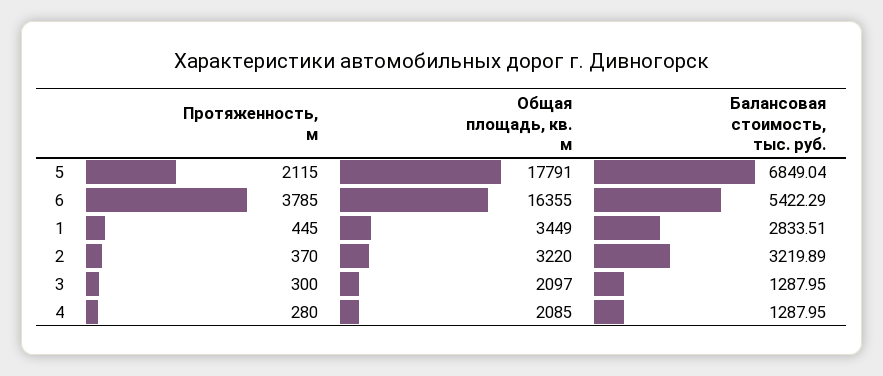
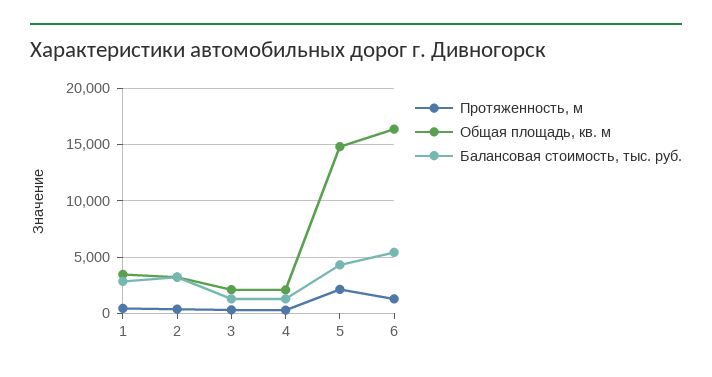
  {
    "Протяженность, м": {
      "5": 2115,
-     "6": 3785,
+     "6": 1000,
      "1": 445,
      "2": 370,
      "3": 300,
      "4": 280
    },
    "Общая площадь, кв. м": {
-     "5": 17791,
+     "5": 15000,
      "6": 16355,
      "1": 3449,
      "2": 3220,
      "3": 2097,
      "4": 2085
    },
    "Балансовая стоимость, тыс. руб.": {
-     "5": 6849.04,
+     "5": 4000,
      "6": 5422.29,
      "1": 2833.51,
      "2": 3219.89,
      "3": 1287.95,
      "4": 1287.95
    }
  }

